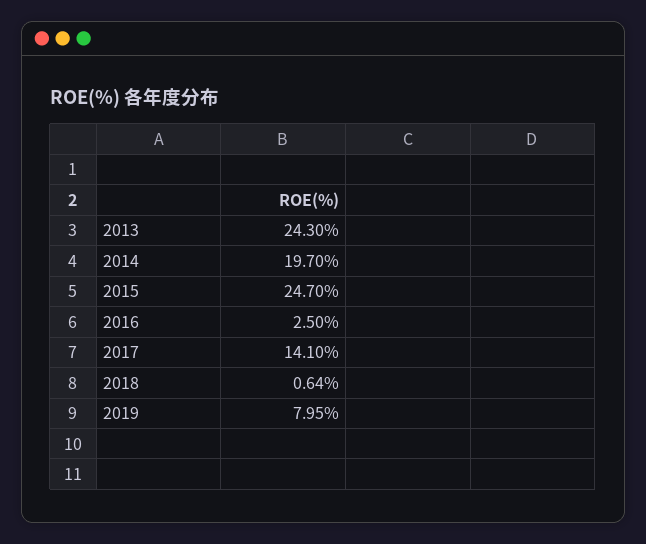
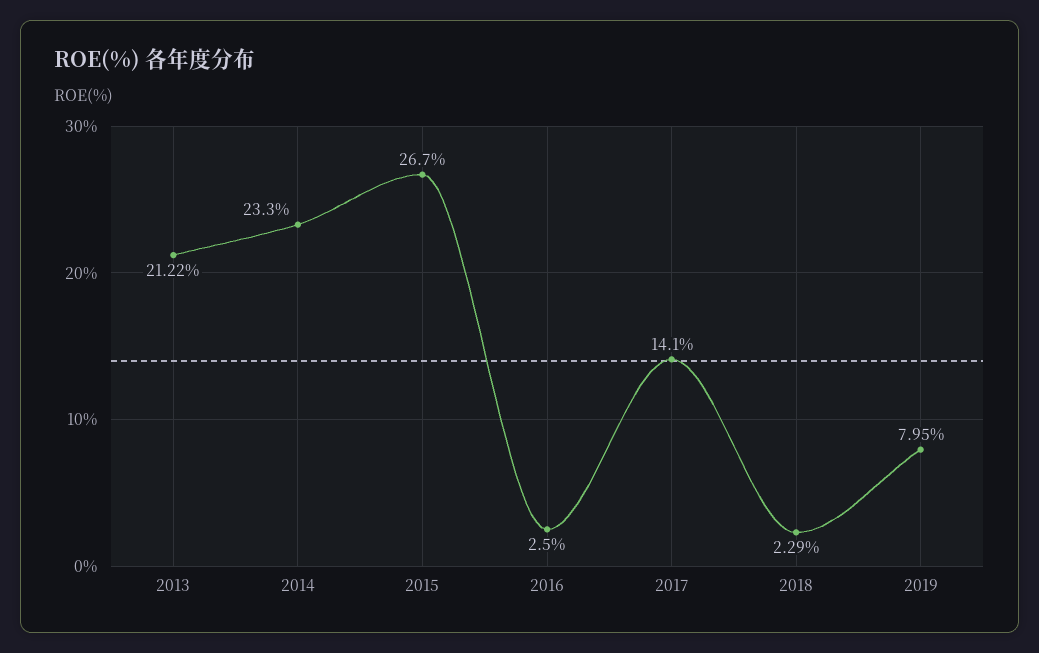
  {
-   "2013": 24.3,
+   "2013": 21.22,
-   "2014": 19.7,
+   "2014": 23.3,
-   "2015": 24.7,
+   "2015": 26.7,
    "2016": 2.5,
    "2017": 14.1,
-   "2018": 0.64,
+   "2018": 2.29,
    "2019": 7.95
  }

